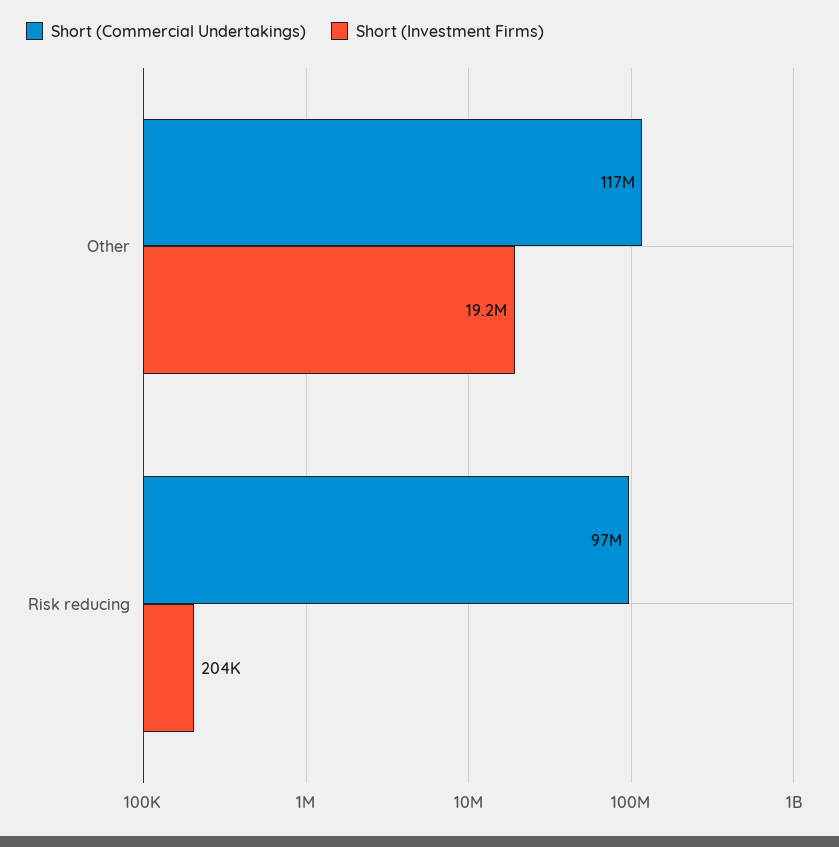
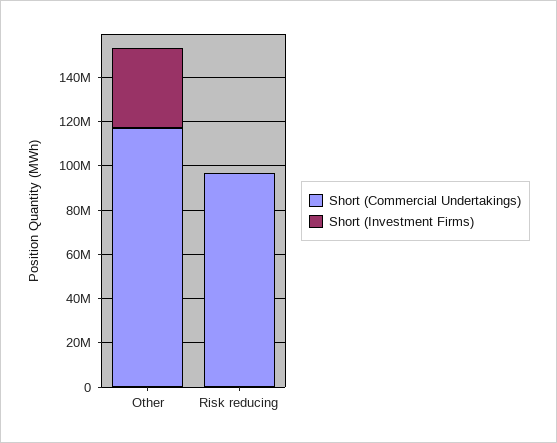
  {
    "Short (Commercial Undertakings)": {
      "Other": 117000000,
      "Risk reducing": 97000000
    },
    "Short (Investment Firms)": {
-     "Other": 19200000,
+     "Other": 35000000,
      "Risk reducing": 204000
    }
  }

